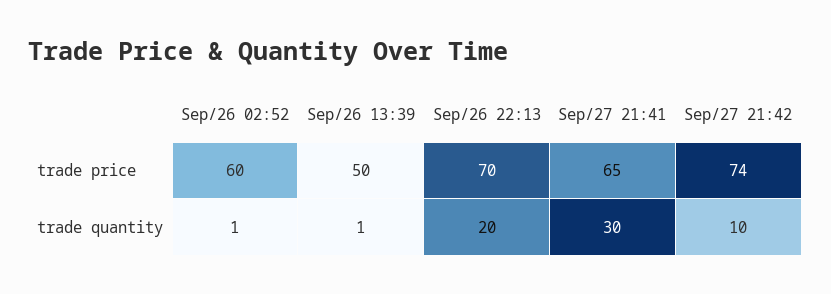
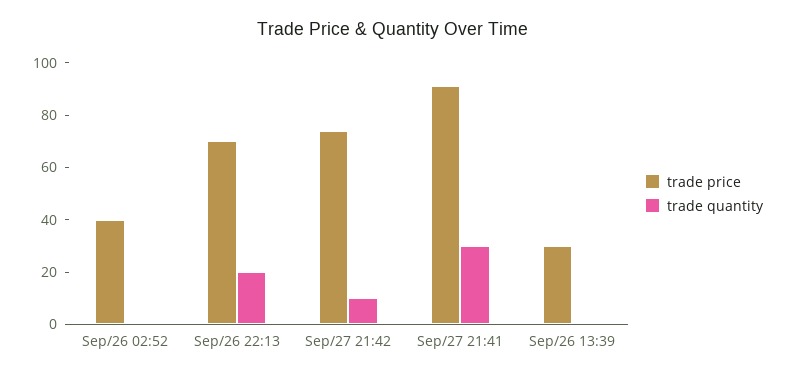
  {
    "trade price": {
-     "Sep/26 02:52": 60,
+     "Sep/26 02:52": 40,
-     "Sep/26 13:39": 50,
+     "Sep/26 13:39": 30,
      "Sep/26 22:13": 70,
-     "Sep/27 21:41": 65,
+     "Sep/27 21:41": 90,
      "Sep/27 21:42": 74
    },
    "trade quantity": {
      "Sep/26 02:52": 1,
      "Sep/26 13:39": 1,
      "Sep/26 22:13": 20,
      "Sep/27 21:41": 30,
      "Sep/27 21:42": 10
    }
  }

